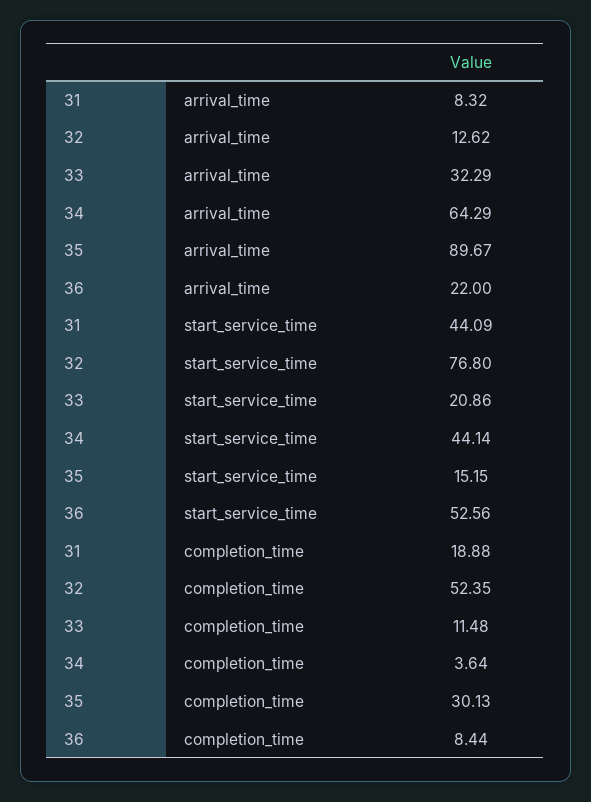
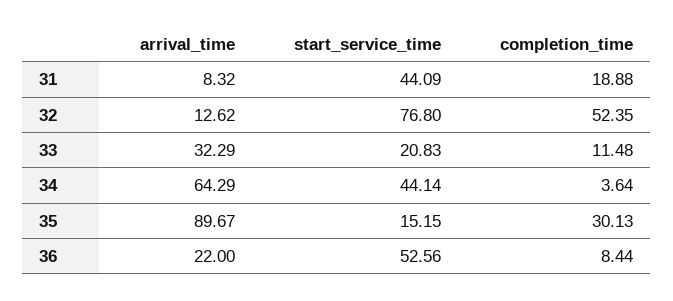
  {
    "31": {
      "arrival_time": 8.32,
      "start_service_time": 44.09,
      "completion_time": 18.88
    },
    "32": {
      "arrival_time": 12.62,
      "start_service_time": 76.8,
      "completion_time": 52.35
    },
    "33": {
      "arrival_time": 32.29,
-     "start_service_time": 20.86,
+     "start_service_time": 20.83,
      "completion_time": 11.48
    },
    "34": {
      "arrival_time": 64.29,
      "start_service_time": 44.14,
      "completion_time": 3.64
    },
    "35": {
      "arrival_time": 89.67,
      "start_service_time": 15.15,
      "completion_time": 30.13
    },
    "36": {
      "arrival_time": 22,
      "start_service_time": 52.56,
      "completion_time": 8.44
    }
  }

